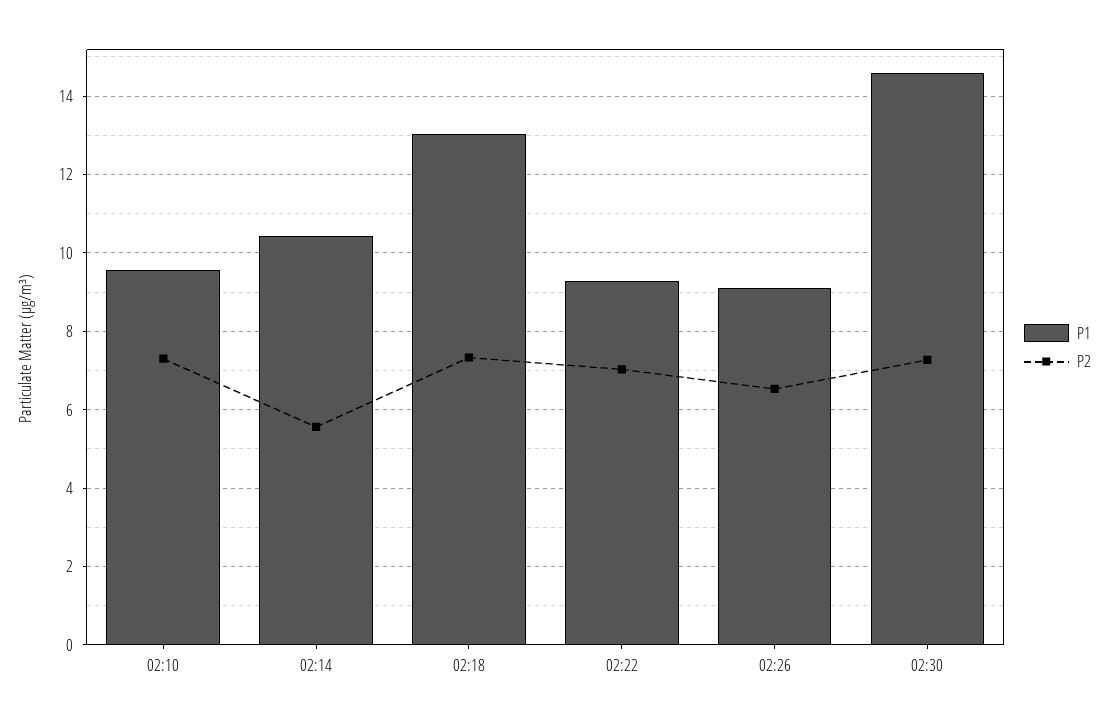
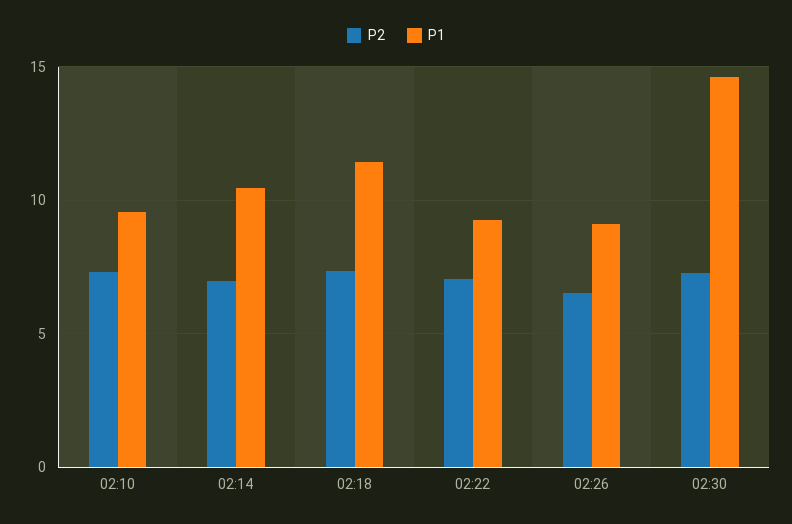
  {
    "P1": {
      "02:10": 9.6,
      "02:14": 10.4,
-     "02:18": 13,
+     "02:18": 11.5,
      "02:22": 9.2,
      "02:26": 9.2,
      "02:30": 14.6
    },
    "P2": {
      "02:10": 7.4,
-     "02:14": 5.6,
+     "02:14": 7,
      "02:18": 7.4,
      "02:22": 7,
      "02:26": 6.6,
      "02:30": 7.2
    }
  }

